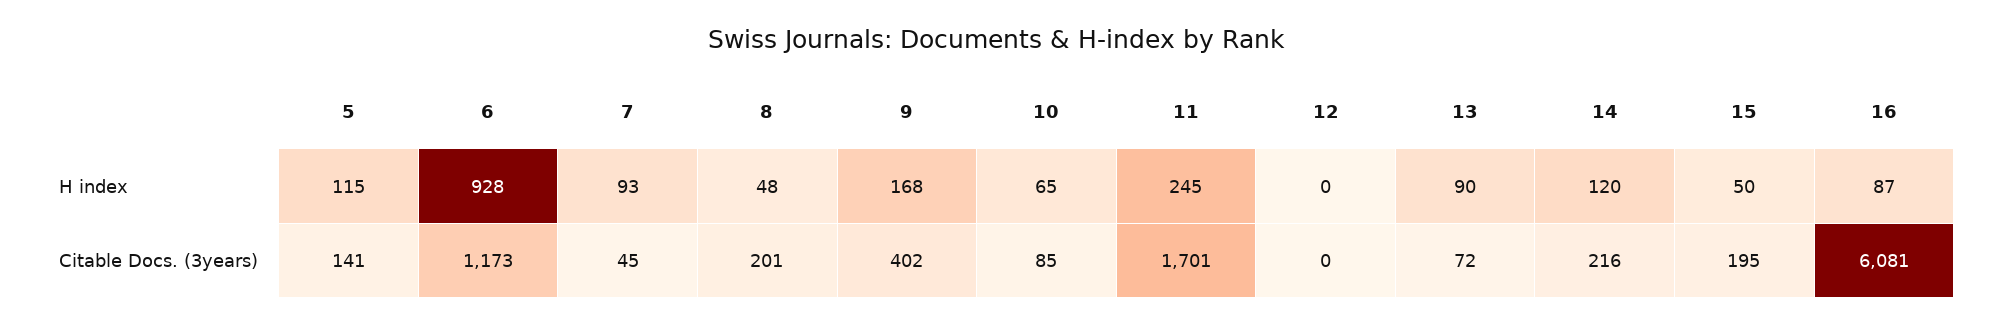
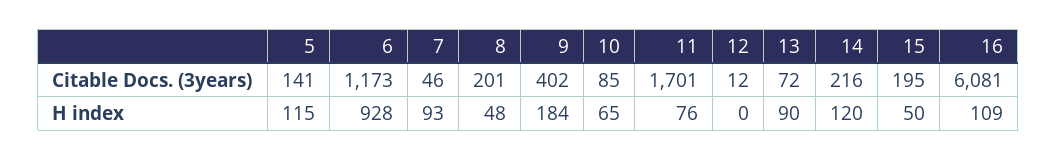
  {
    "5": {
      "H index": 115,
      "Citable Docs. (3years)": 141
    },
    "6": {
      "H index": 928,
      "Citable Docs. (3years)": 1173
    },
    "7": {
      "H index": 93,
-     "Citable Docs. (3years)": 45
+     "Citable Docs. (3years)": 46
    },
    "8": {
      "H index": 48,
      "Citable Docs. (3years)": 201
    },
    "9": {
-     "H index": 168,
+     "H index": 184,
      "Citable Docs. (3years)": 402
    },
    "10": {
      "H index": 65,
      "Citable Docs. (3years)": 85
    },
    "11": {
-     "H index": 245,
+     "H index": 76,
      "Citable Docs. (3years)": 1701
    },
    "12": {
      "H index": 0,
-     "Citable Docs. (3years)": 0
+     "Citable Docs. (3years)": 12
    },
    "13": {
      "H index": 90,
      "Citable Docs. (3years)": 72
    },
    "14": {
      "H index": 120,
      "Citable Docs. (3years)": 216
    },
    "15": {
      "H index": 50,
      "Citable Docs. (3years)": 195
    },
    "16": {
-     "H index": 87,
+     "H index": 109,
      "Citable Docs. (3years)": 6081
    }
  }

